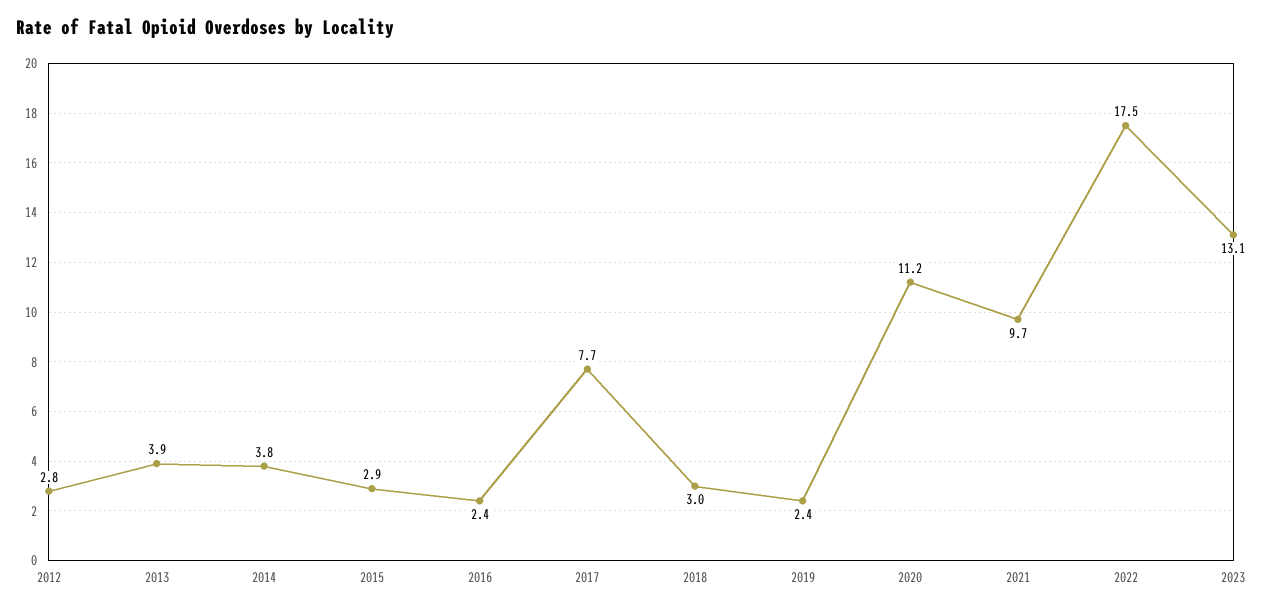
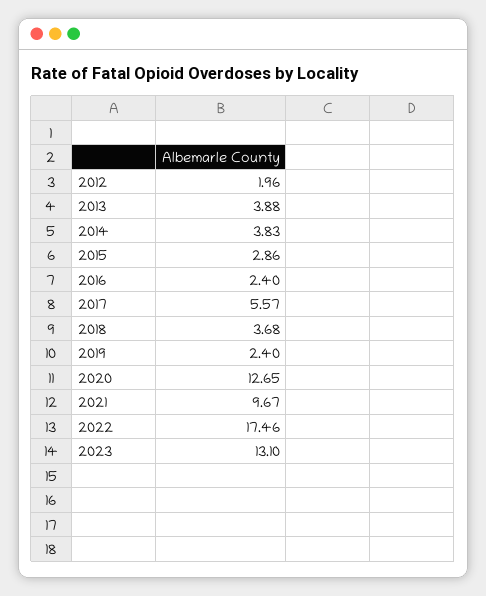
  {
-   "2012": 2.8,
+   "2012": 1.96,
    "2013": 3.88,
    "2014": 3.83,
    "2015": 2.86,
    "2016": 2.4,
-   "2017": 7.7,
+   "2017": 5.57,
-   "2018": 3,
+   "2018": 3.68,
    "2019": 2.4,
-   "2020": 11.2,
+   "2020": 12.65,
    "2021": 9.67,
    "2022": 17.46,
    "2023": 13.1
  }

